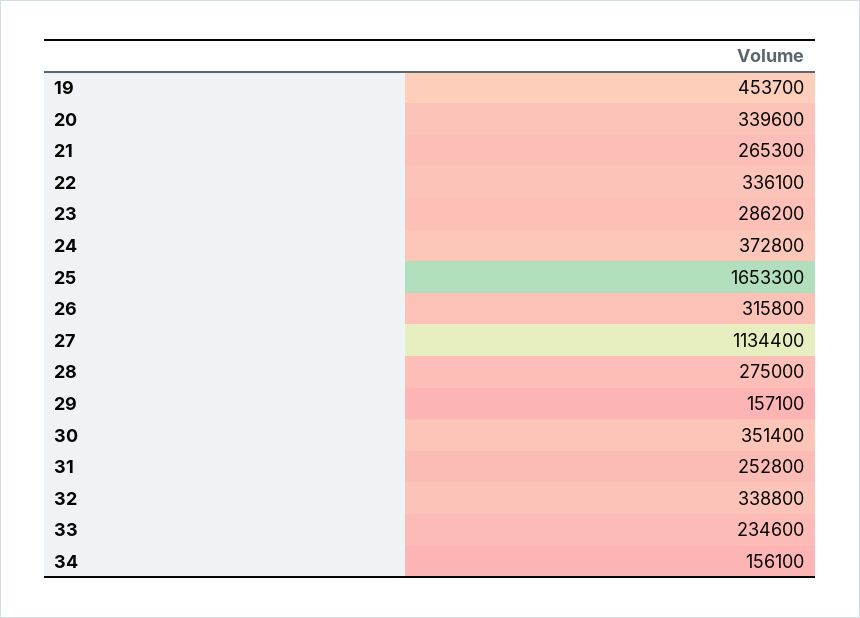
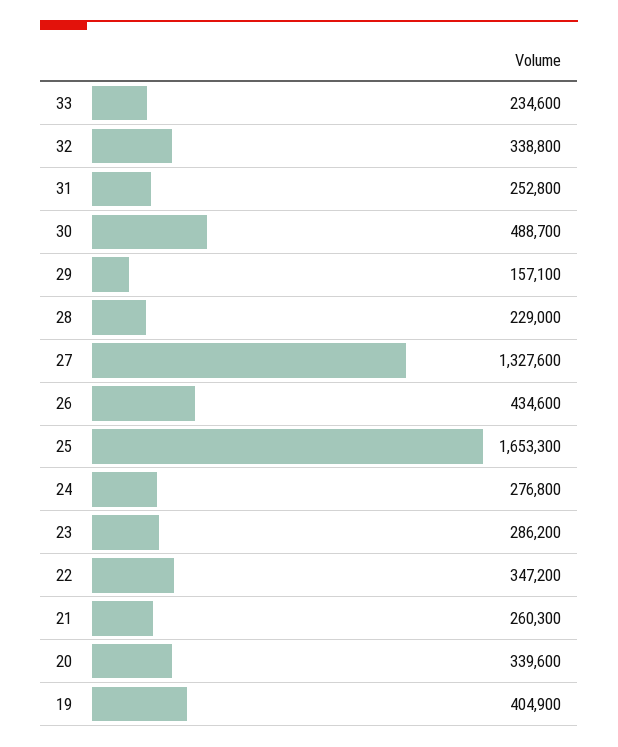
  {
-   "19": 453700,
+   "19": 404900,
    "20": 339600,
-   "21": 265300,
+   "21": 260300,
-   "22": 336100,
+   "22": 347200,
    "23": 286200,
-   "24": 372800,
+   "24": 276800,
    "25": 1653300,
-   "26": 315800,
+   "26": 434600,
-   "27": 1134400,
+   "27": 1327600,
-   "28": 275000,
+   "28": 229000,
    "29": 157100,
-   "30": 351400,
+   "30": 488700,
    "31": 252800,
    "32": 338800,
-   "33": 234600,
+   "33": 234600
-   "34": 156100
  }

